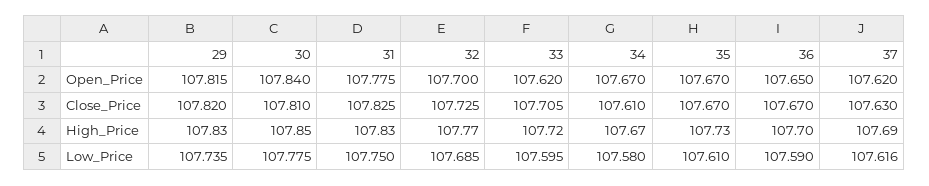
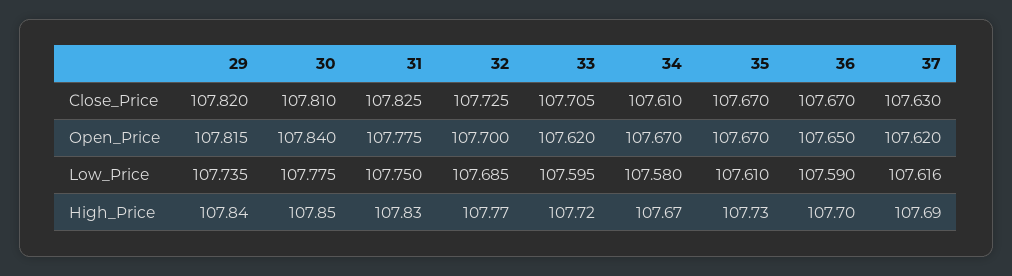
  {
    "29": {
      "Open_Price": 107.815,
      "Close_Price": 107.82,
-     "High_Price": 107.83,
+     "High_Price": 107.84,
      "Low_Price": 107.735
    },
    "30": {
      "Open_Price": 107.84,
      "Close_Price": 107.81,
      "High_Price": 107.85,
      "Low_Price": 107.775
    },
    "31": {
      "Open_Price": 107.775,
      "Close_Price": 107.825,
      "High_Price": 107.83,
      "Low_Price": 107.75
    },
    "32": {
      "Open_Price": 107.7,
      "Close_Price": 107.725,
      "High_Price": 107.77,
      "Low_Price": 107.685
    },
    "33": {
      "Open_Price": 107.62,
      "Close_Price": 107.705,
      "High_Price": 107.72,
      "Low_Price": 107.595
    },
    "34": {
      "Open_Price": 107.67,
      "Close_Price": 107.61,
      "High_Price": 107.67,
      "Low_Price": 107.58
    },
    "35": {
      "Open_Price": 107.67,
      "Close_Price": 107.67,
      "High_Price": 107.73,
      "Low_Price": 107.61
    },
    "36": {
      "Open_Price": 107.65,
      "Close_Price": 107.67,
      "High_Price": 107.7,
      "Low_Price": 107.59
    },
    "37": {
      "Open_Price": 107.62,
      "Close_Price": 107.63,
      "High_Price": 107.69,
      "Low_Price": 107.616
    }
  }

